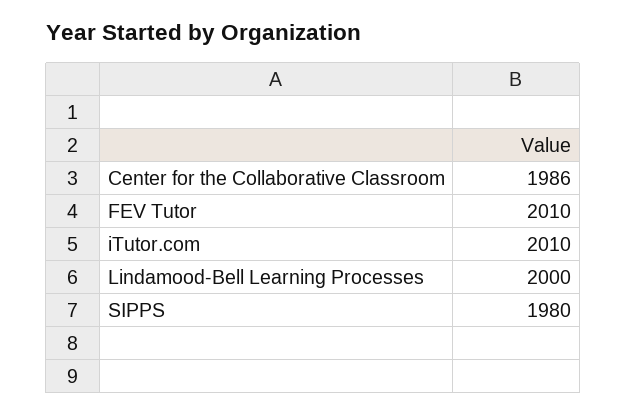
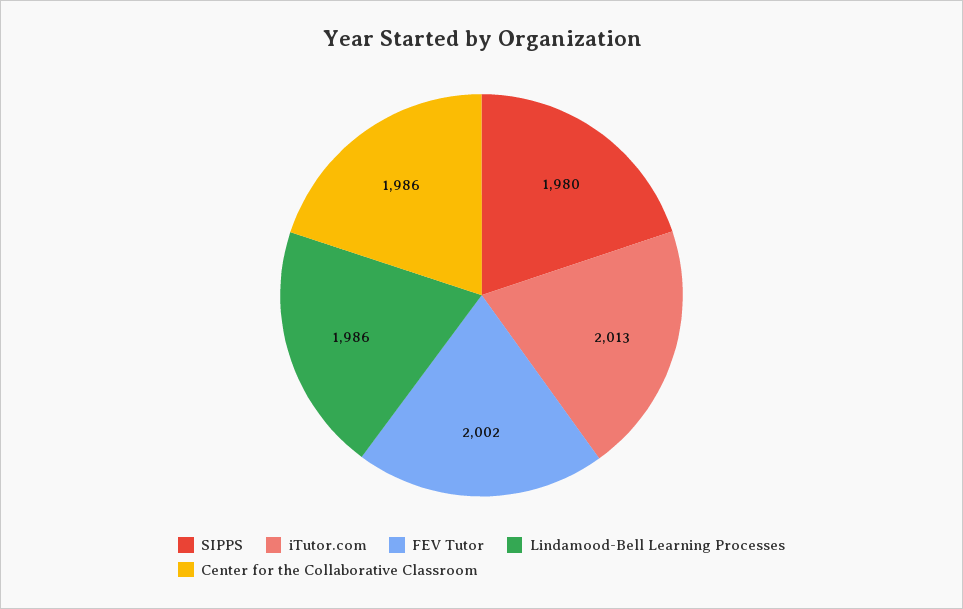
  {
    "Center for the Collaborative Classroom": 1986,
-   "FEV Tutor": 2010,
+   "FEV Tutor": 2002,
-   "iTutor.com": 2010,
+   "iTutor.com": 2013,
-   "Lindamood-Bell Learning Processes": 2000,
+   "Lindamood-Bell Learning Processes": 1986,
    "SIPPS": 1980
  }

